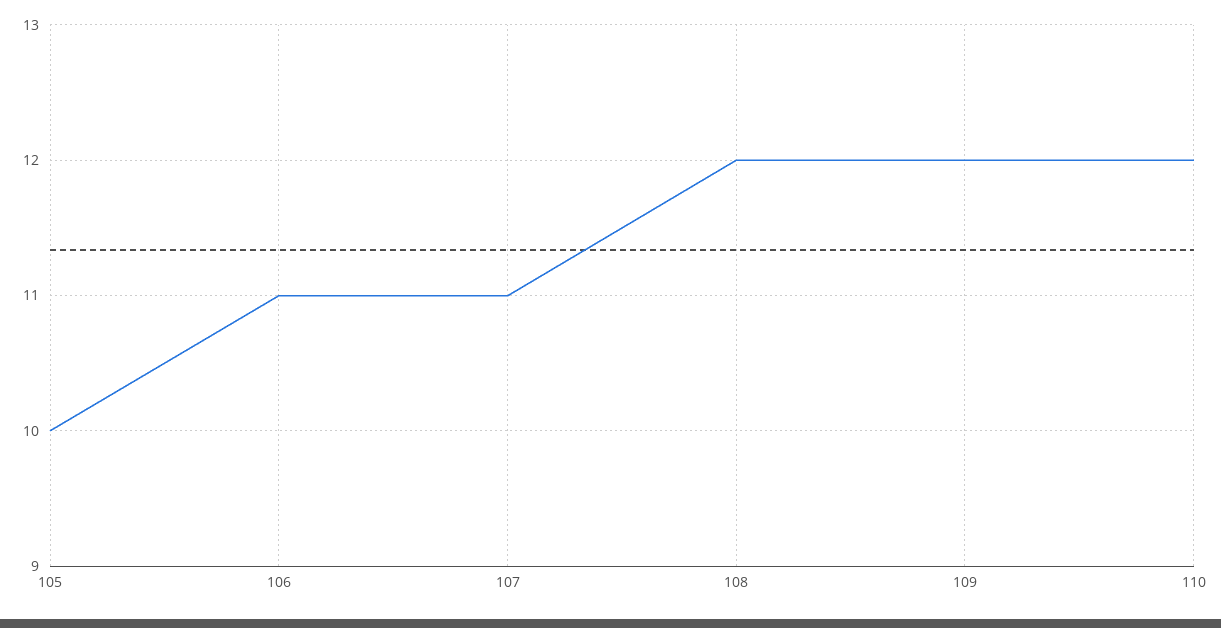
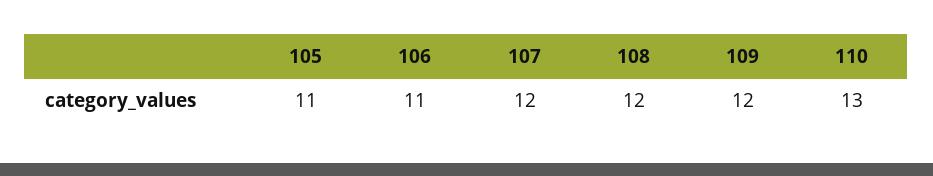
  {
-   "105": 10,
+   "105": 11,
    "106": 11,
-   "107": 11,
+   "107": 12,
    "108": 12,
    "109": 12,
-   "110": 12
+   "110": 13
  }

